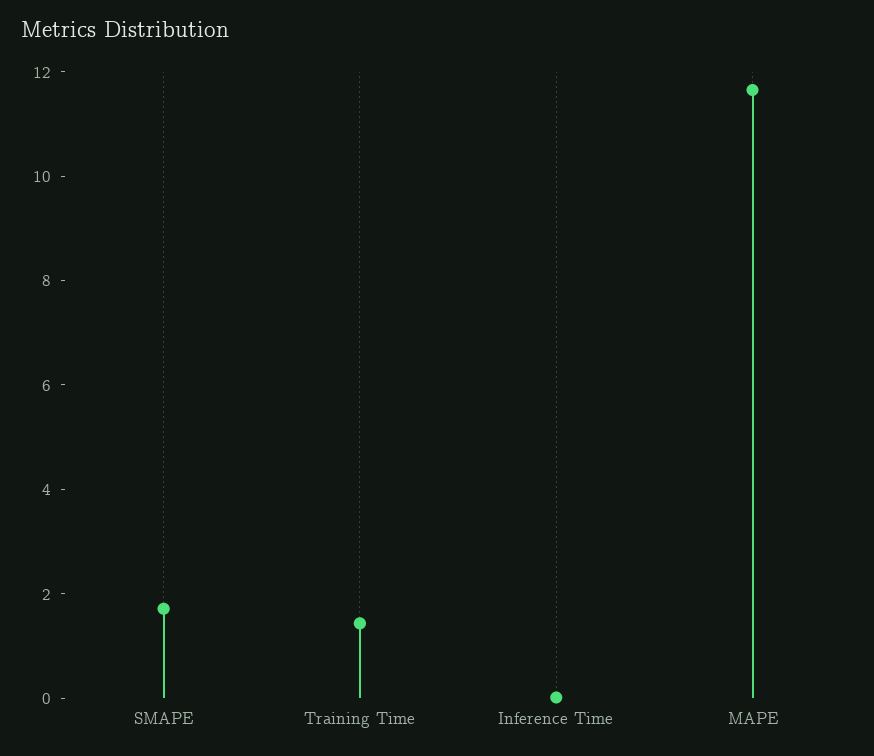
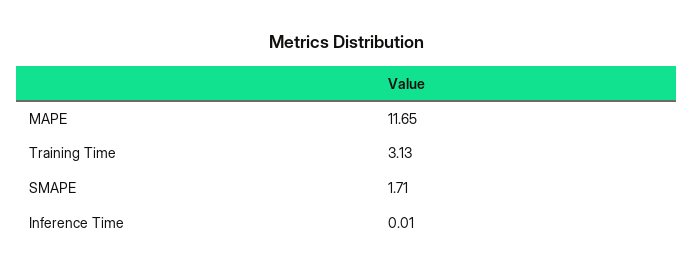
  {
    "SMAPE": 1.71,
-   "Training Time": 1.5,
+   "Training Time": 3.13,
    "Inference Time": 0.01,
    "MAPE": 11.65
  }

